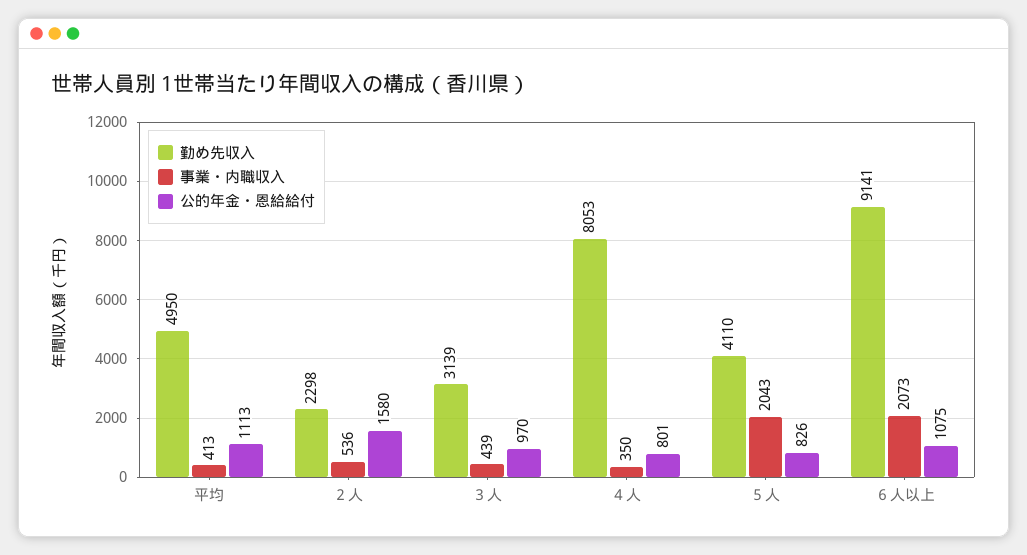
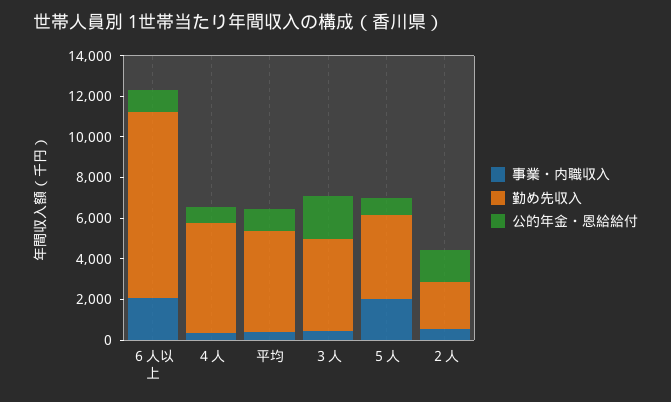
  {
    "勤め先収入": {
      "平均": 4950,
      "２人": 2298,
-     "３人": 3139,
+     "３人": 4500,
-     "４人": 8053,
+     "４人": 5500,
      "５人": 4110,
      "６人以上": 9141
    },
    "事業・内職収入": {
      "平均": 413,
      "２人": 536,
      "３人": 439,
      "４人": 350,
      "５人": 2043,
      "６人以上": 2073
    },
    "公的年金・恩給給付": {
      "平均": 1113,
      "２人": 1580,
-     "３人": 970,
+     "３人": 2000,
      "４人": 801,
      "５人": 826,
      "６人以上": 1075
    }
  }

